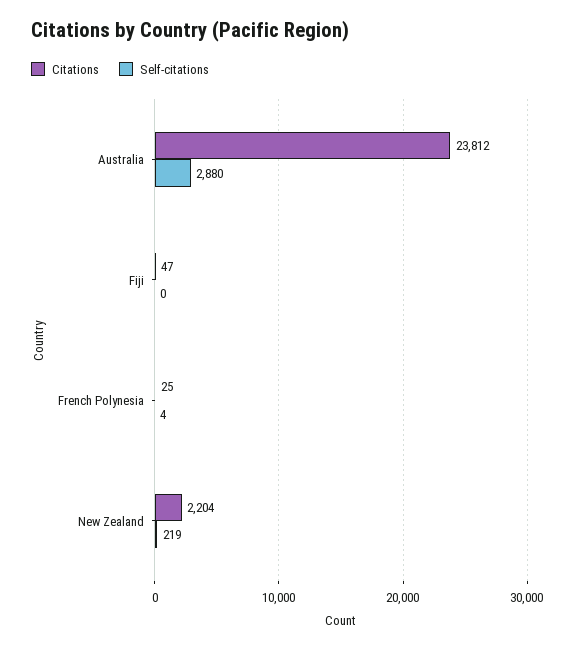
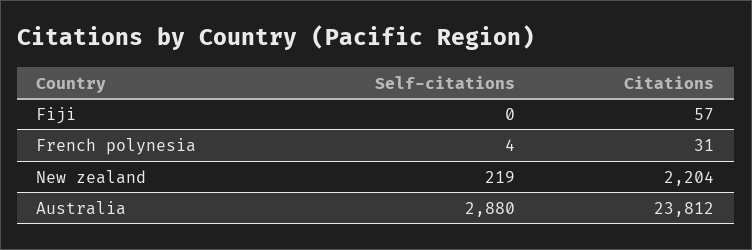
  {
    "Citations": {
      "Australia": 23812,
-     "Fiji": 47,
+     "Fiji": 57,
-     "French Polynesia": 25,
+     "French Polynesia": 31,
      "New Zealand": 2204
    },
    "Self-citations": {
      "Australia": 2880,
      "Fiji": 0,
      "French Polynesia": 4,
      "New Zealand": 219
    }
  }

